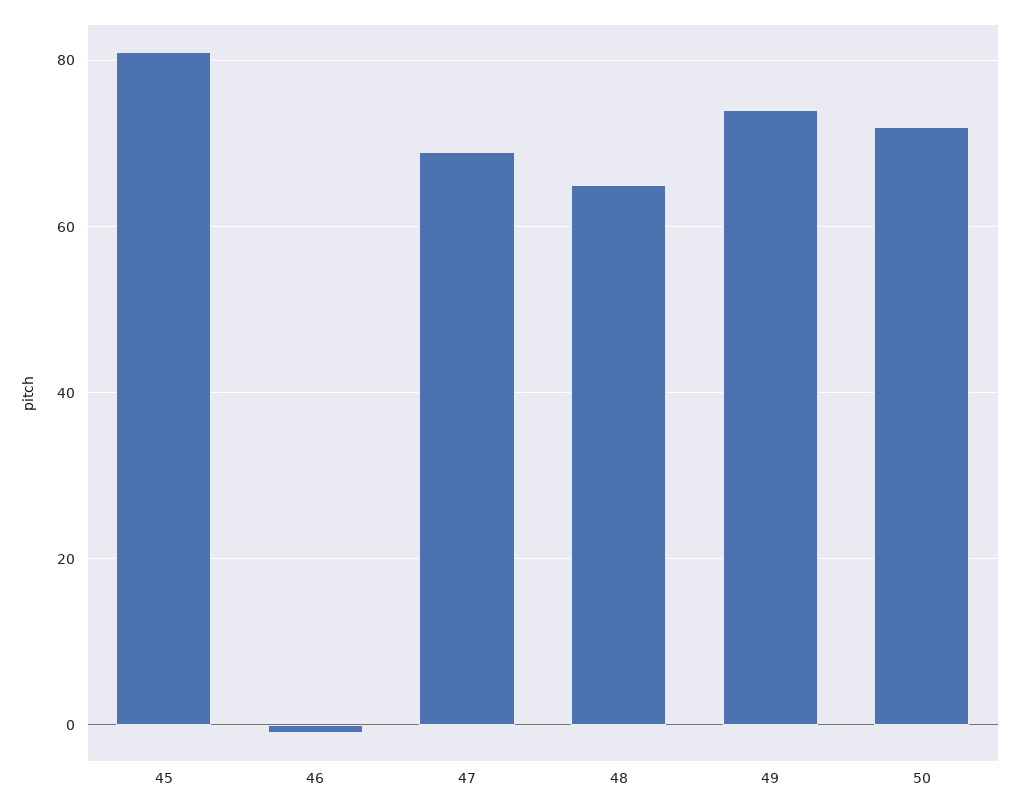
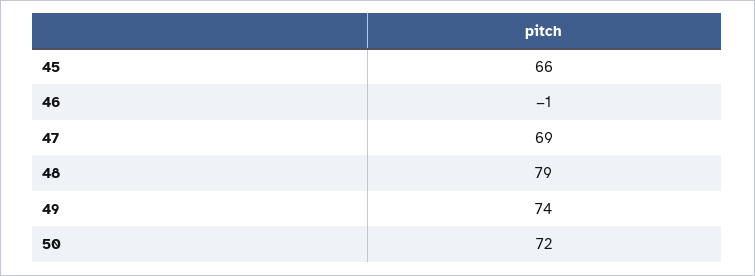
  {
-   "45": 80,
+   "45": 66,
    "46": -1,
    "47": 69,
-   "48": 65,
+   "48": 79,
    "49": 74,
    "50": 72
  }

